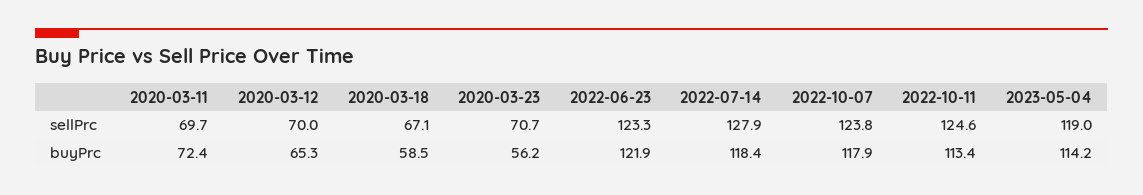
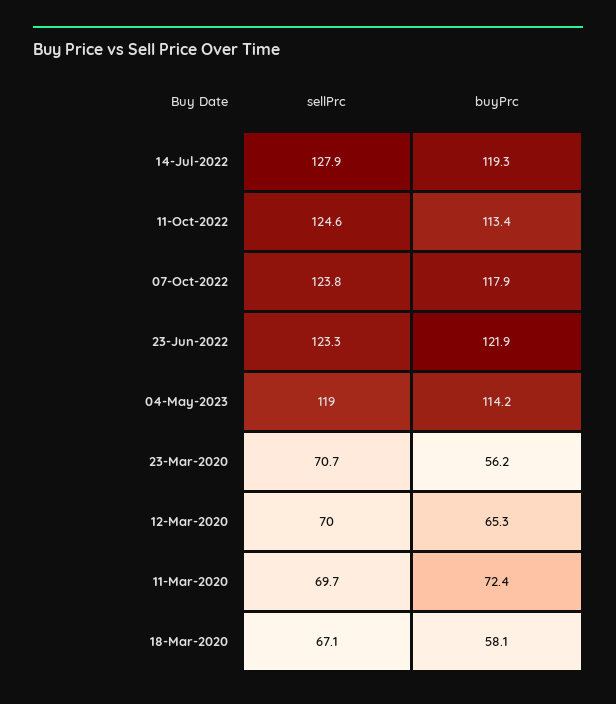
  {
    "2020-03-11": {
      "sellPrc": 69.7,
      "buyPrc": 72.4
    },
    "2020-03-12": {
      "sellPrc": 70,
      "buyPrc": 65.3
    },
    "2020-03-18": {
      "sellPrc": 67.1,
-     "buyPrc": 58.5
+     "buyPrc": 58.1
    },
    "2020-03-23": {
      "sellPrc": 70.7,
      "buyPrc": 56.2
    },
    "2022-06-23": {
      "sellPrc": 123.3,
      "buyPrc": 121.9
    },
    "2022-07-14": {
      "sellPrc": 127.9,
-     "buyPrc": 118.4
+     "buyPrc": 119.3
    },
    "2022-10-07": {
      "sellPrc": 123.8,
      "buyPrc": 117.9
    },
    "2022-10-11": {
      "sellPrc": 124.6,
      "buyPrc": 113.4
    },
    "2023-05-04": {
      "sellPrc": 119,
      "buyPrc": 114.2
    }
  }

